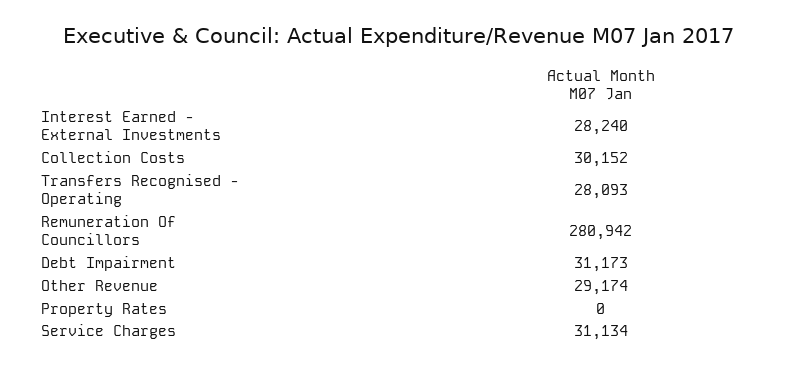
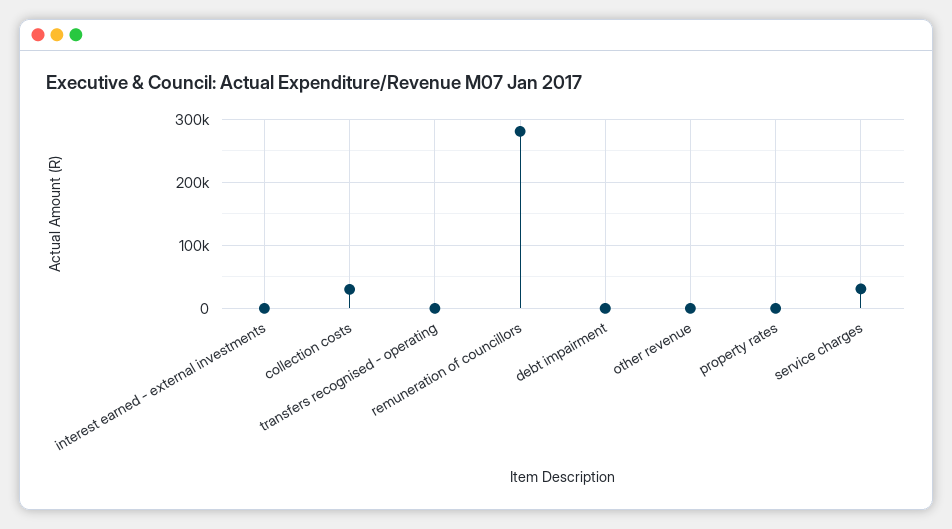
  {
-   "Interest Earned - External Investments": 28240,
+   "Interest Earned - External Investments": 0,
    "Collection Costs": 30152,
-   "Transfers Recognised - Operating": 28093,
+   "Transfers Recognised - Operating": 0,
    "Remuneration Of Councillors": 280942,
-   "Debt Impairment": 31173,
+   "Debt Impairment": 0,
-   "Other Revenue": 29174,
+   "Other Revenue": 0,
    "Property Rates": 0,
    "Service Charges": 31134
  }

